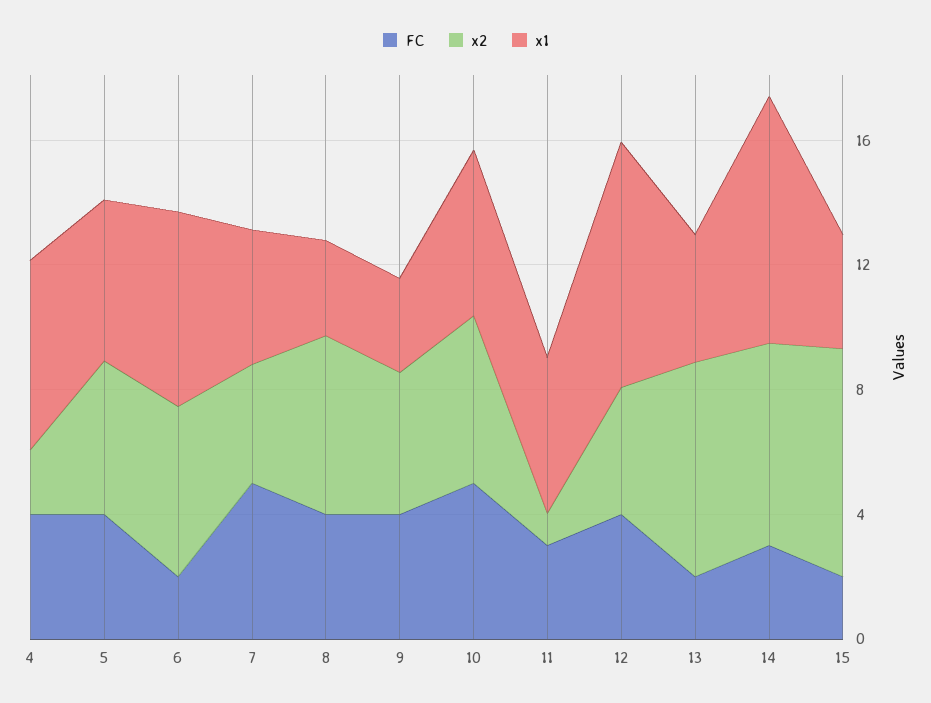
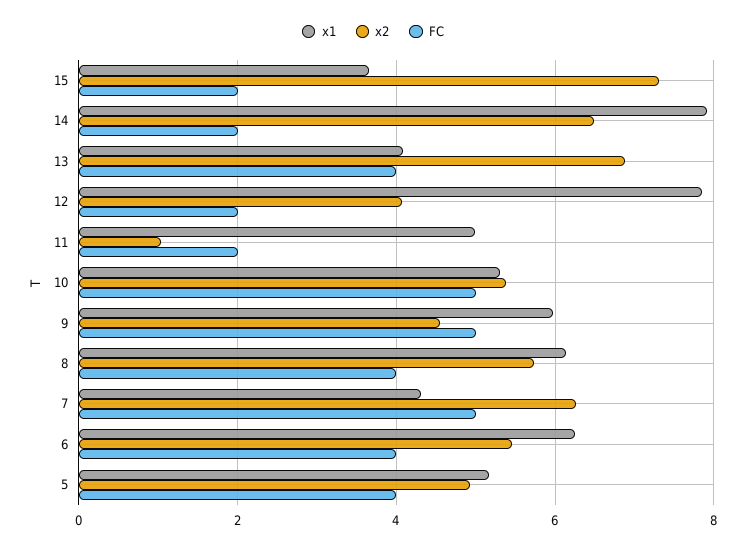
  {
    "FC": {
-     "4": 4,
      "5": 4,
-     "6": 2,
+     "6": 4,
      "7": 5,
      "8": 4,
-     "9": 4,
+     "9": 5,
      "10": 5,
-     "11": 3,
+     "11": 2,
-     "12": 4,
+     "12": 2,
-     "13": 2,
+     "13": 4,
-     "14": 3,
+     "14": 2,
      "15": 2
    },
    "x2": {
-     "4": 2,
      "5": 5,
      "6": 5.4,
-     "7": 4,
+     "7": 6.2,
      "8": 5.8,
      "9": 4.6,
      "10": 5.4,
      "11": 1,
      "12": 4,
      "13": 6.8,
      "14": 6.4,
      "15": 7.4
    },
    "x1": {
-     "4": 6,
      "5": 5.2,
      "6": 6.2,
      "7": 4.4,
-     "8": 3,
+     "8": 6.2,
-     "9": 3,
+     "9": 6,
      "10": 5.4,
      "11": 5,
      "12": 7.8,
      "13": 4,
      "14": 8,
      "15": 3.6
    }
  }

